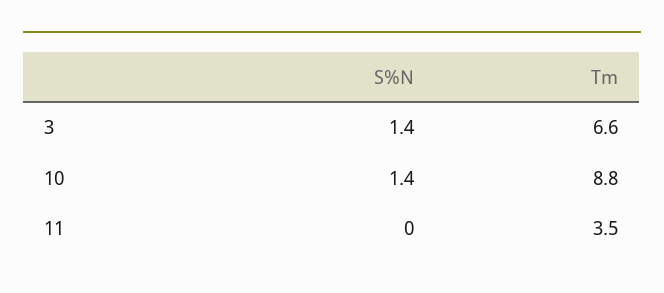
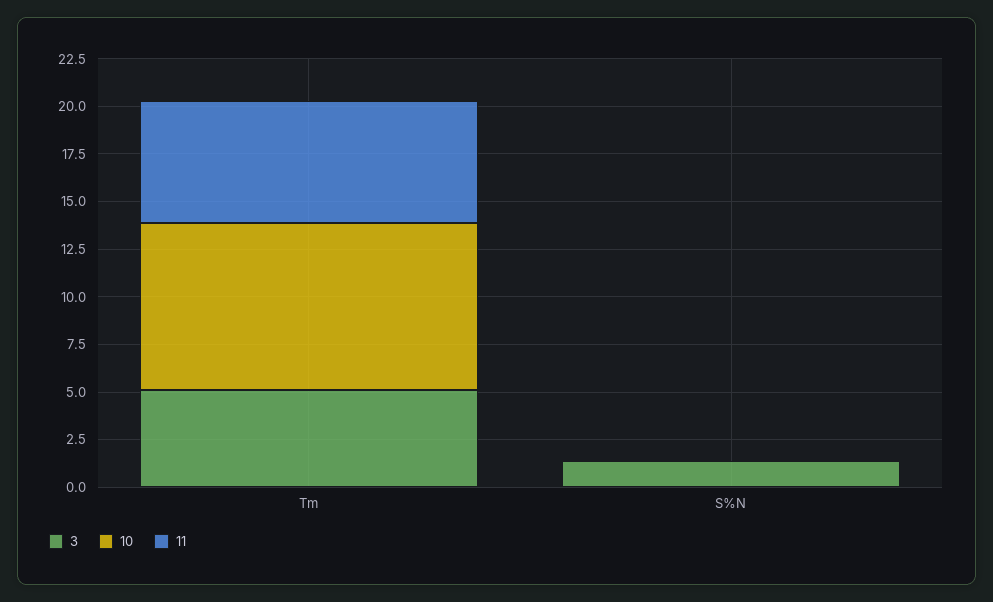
  {
    "3": {
      "S%N": 1.4,
-     "Tm": 6.6
+     "Tm": 5
    },
    "10": {
-     "S%N": 1.4,
+     "S%N": 0,
      "Tm": 8.8
    },
    "11": {
      "S%N": 0,
-     "Tm": 3.5
+     "Tm": 6.5
    }
  }

